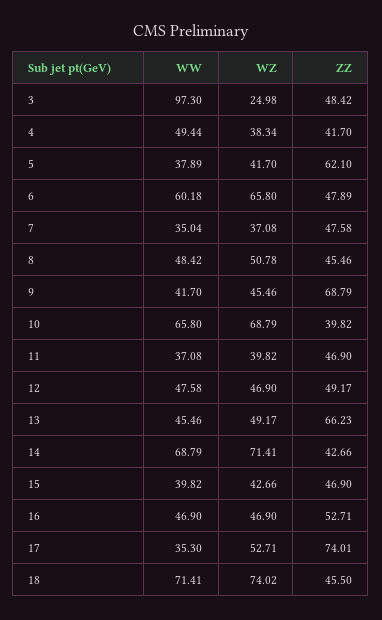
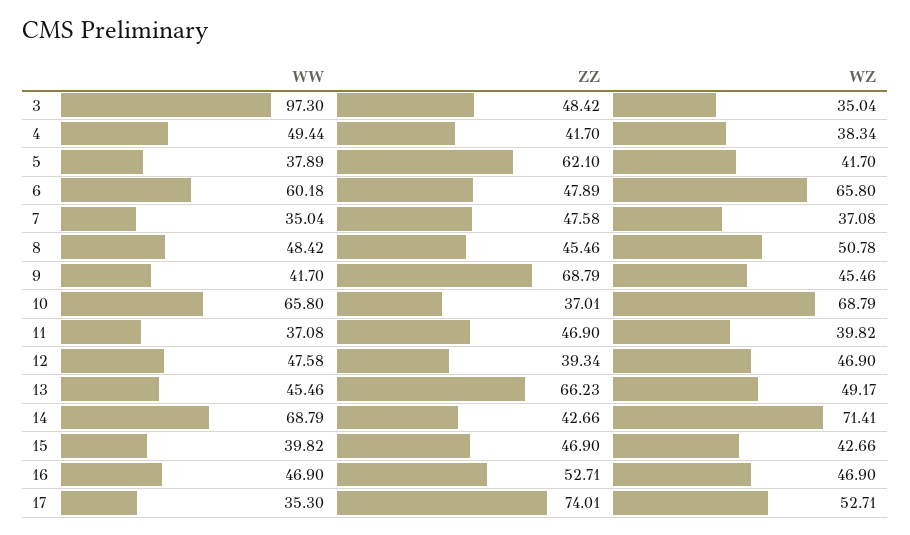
  {
    "WW": {
      "3": 97.3,
      "4": 49.44,
      "5": 37.89,
      "6": 60.18,
      "7": 35.04,
      "8": 48.42,
      "9": 41.7,
      "10": 65.8,
      "11": 37.08,
      "12": 47.58,
      "13": 45.46,
      "14": 68.79,
      "15": 39.82,
      "16": 46.9,
-     "17": 35.3,
+     "17": 35.3
-     "18": 71.41
    },
    "WZ": {
-     "3": 24.98,
+     "3": 35.04,
      "4": 38.34,
      "5": 41.7,
      "6": 65.8,
      "7": 37.08,
      "8": 50.78,
      "9": 45.46,
      "10": 68.79,
      "11": 39.82,
      "12": 46.9,
      "13": 49.17,
      "14": 71.41,
      "15": 42.66,
      "16": 46.9,
-     "17": 52.71,
+     "17": 52.71
-     "18": 74.02
    },
    "ZZ": {
      "3": 48.42,
      "4": 41.7,
      "5": 62.1,
      "6": 47.89,
      "7": 47.58,
      "8": 45.46,
      "9": 68.79,
-     "10": 39.82,
+     "10": 37.01,
      "11": 46.9,
-     "12": 49.17,
+     "12": 39.34,
      "13": 66.23,
      "14": 42.66,
      "15": 46.9,
      "16": 52.71,
-     "17": 74.01,
+     "17": 74.01
-     "18": 45.5
    }
  }

